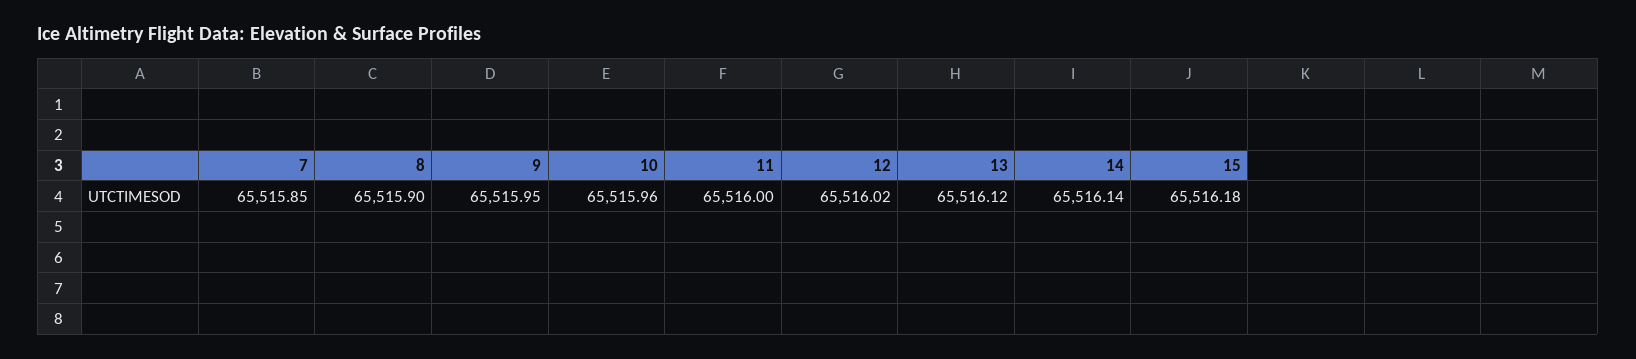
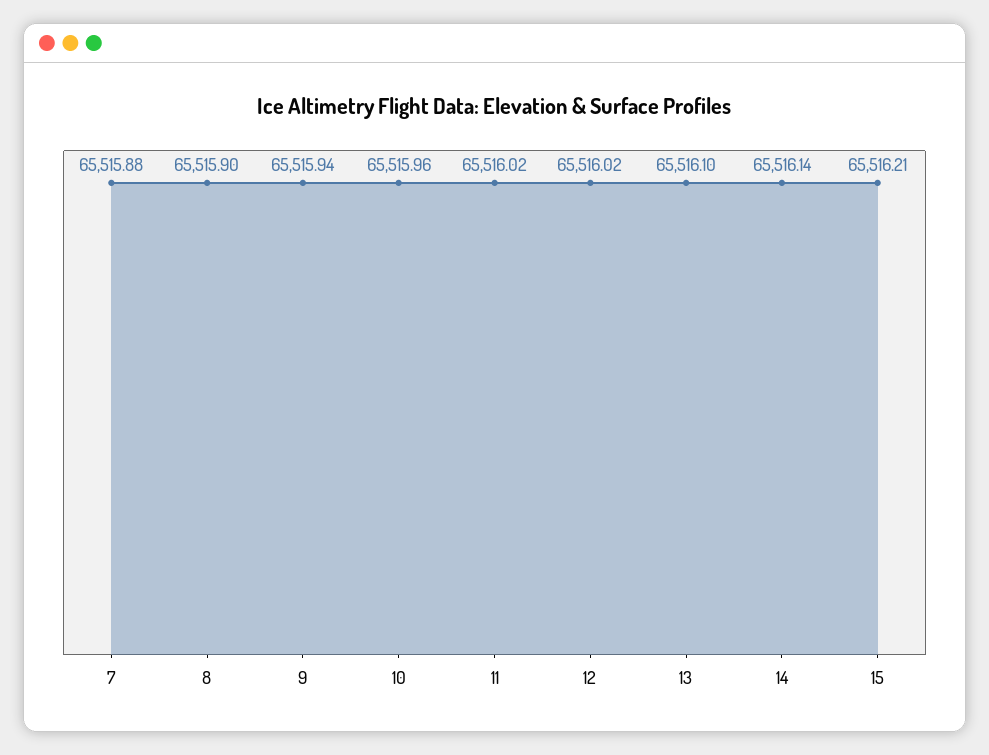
  {
-   "7": 65515.85,
+   "7": 65515.88,
    "8": 65515.9,
-   "9": 65515.95,
+   "9": 65515.94,
    "10": 65515.96,
-   "11": 65516,
+   "11": 65516.02,
    "12": 65516.02,
-   "13": 65516.12,
+   "13": 65516.1,
    "14": 65516.14,
-   "15": 65516.18
+   "15": 65516.21
  }

